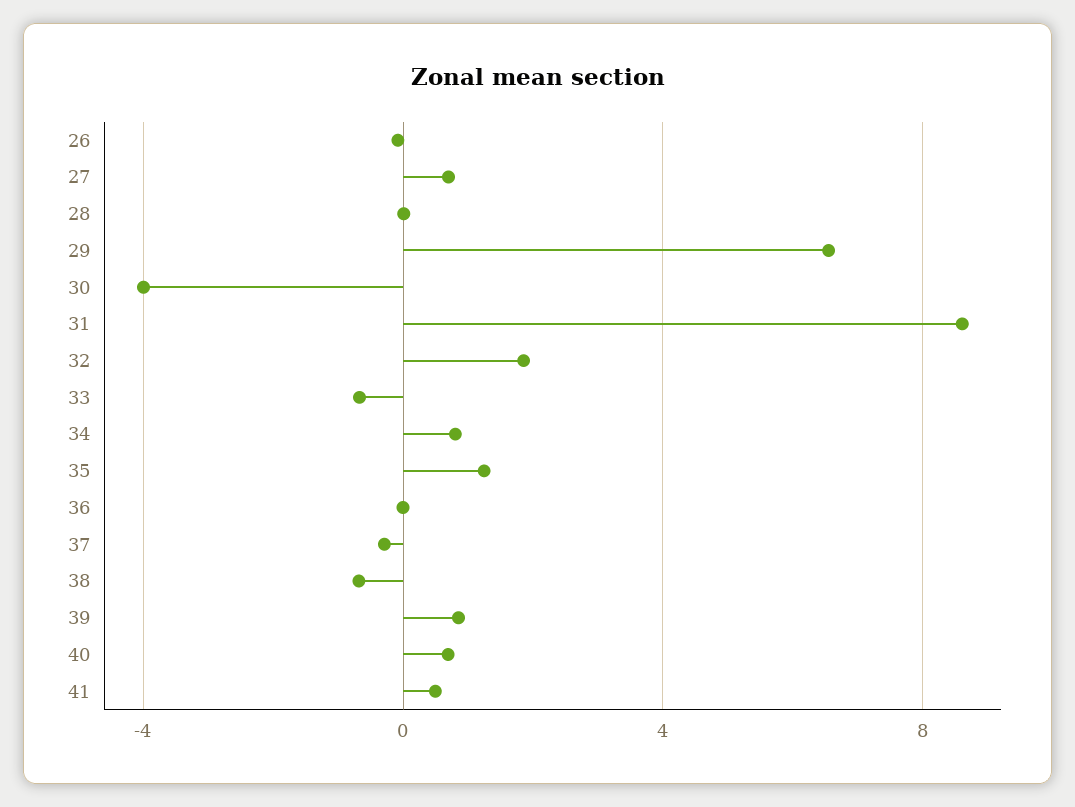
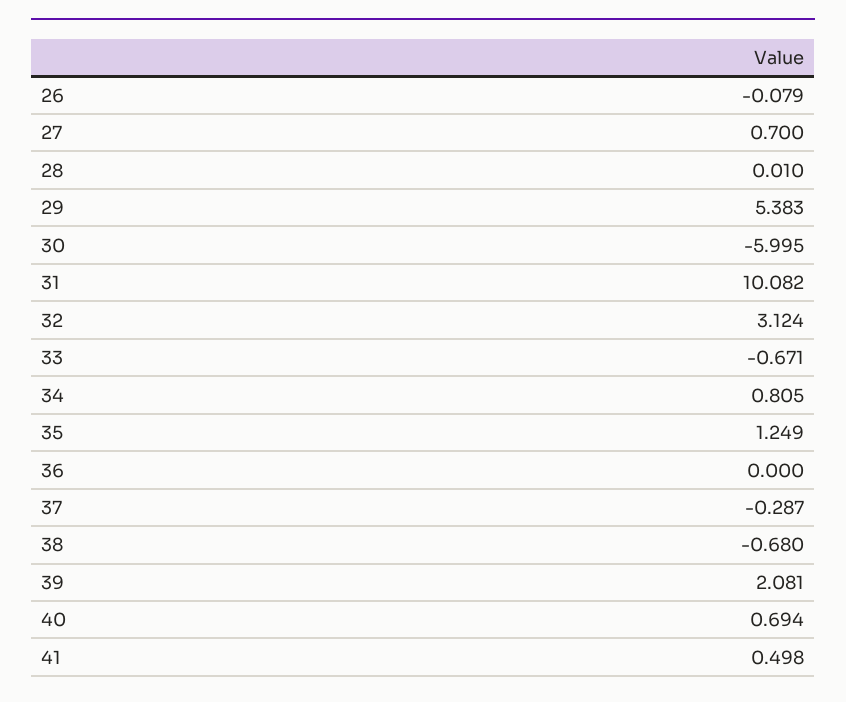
  {
    "26": -0.079,
    "27": 0.7,
    "28": 0.01,
-   "29": 6.5,
+   "29": 5.383,
-   "30": -4,
+   "30": -5.995,
-   "31": 8.5,
+   "31": 10.082,
-   "32": 2,
+   "32": 3.124,
    "33": -0.671,
    "34": 0.805,
    "35": 1.249,
    "36": 0,
    "37": -0.287,
    "38": -0.68,
-   "39": 1,
+   "39": 2.081,
    "40": 0.694,
    "41": 0.498
  }

